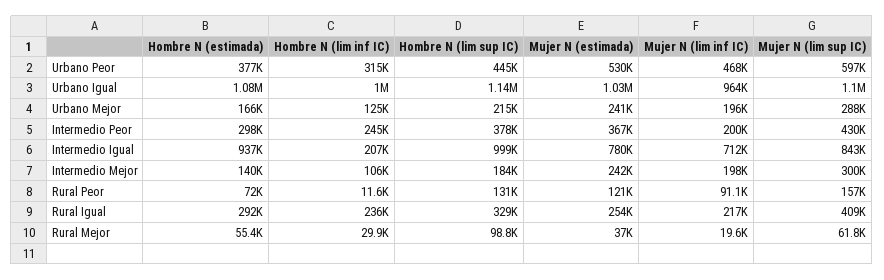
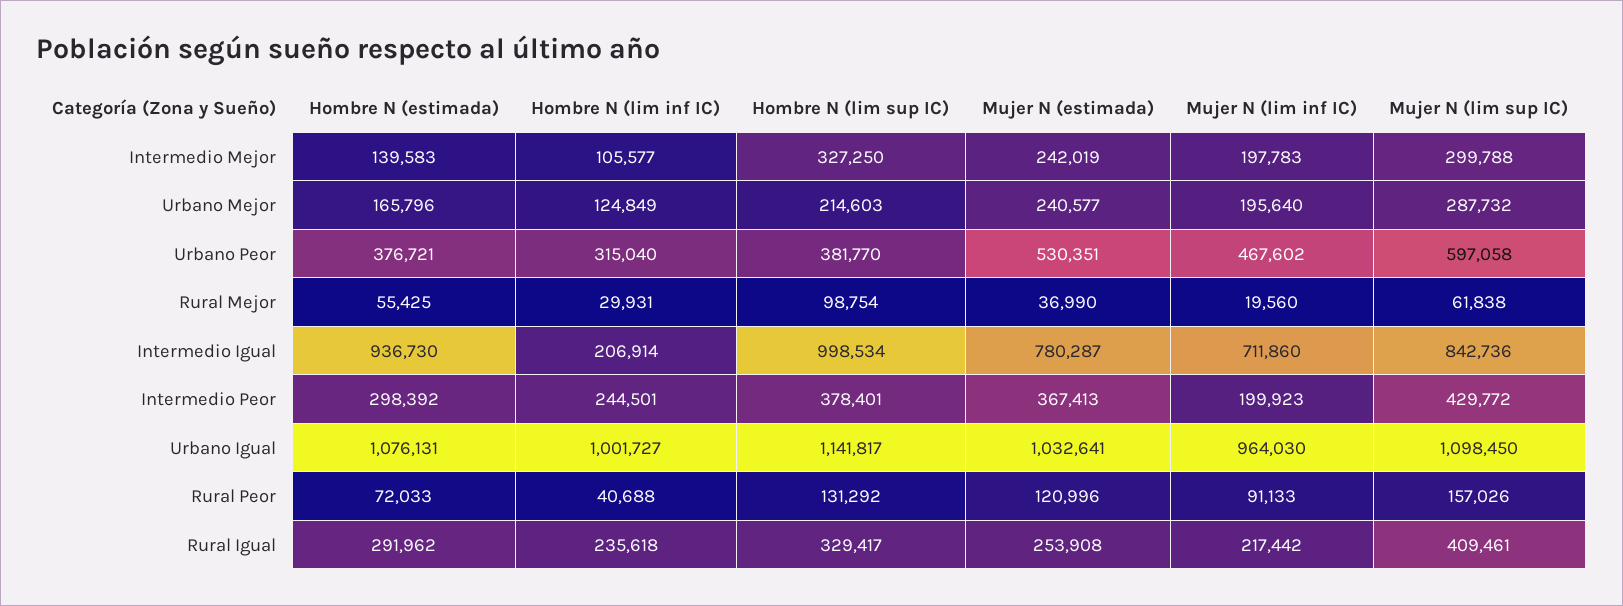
  {
    "Hombre N (estimada)": {
      "Urbano Peor": 376721,
      "Urbano Igual": 1076131,
      "Urbano Mejor": 165796,
      "Intermedio Peor": 298392,
      "Intermedio Igual": 936730,
      "Intermedio Mejor": 139583,
      "Rural Peor": 72033,
      "Rural Igual": 291962,
      "Rural Mejor": 55425
    },
    "Hombre N (lim inf IC)": {
      "Urbano Peor": 315040,
      "Urbano Igual": 1001727,
      "Urbano Mejor": 124849,
      "Intermedio Peor": 244501,
      "Intermedio Igual": 206914,
      "Intermedio Mejor": 105577,
-     "Rural Peor": 11600,
+     "Rural Peor": 40688,
      "Rural Igual": 235618,
      "Rural Mejor": 29931
    },
    "Hombre N (lim sup IC)": {
-     "Urbano Peor": 445000,
+     "Urbano Peor": 381770,
      "Urbano Igual": 1141817,
      "Urbano Mejor": 214603,
      "Intermedio Peor": 378401,
      "Intermedio Igual": 998534,
-     "Intermedio Mejor": 184000,
+     "Intermedio Mejor": 327250,
      "Rural Peor": 131292,
      "Rural Igual": 329417,
      "Rural Mejor": 98754
    },
    "Mujer N (estimada)": {
      "Urbano Peor": 530351,
      "Urbano Igual": 1032641,
      "Urbano Mejor": 240577,
      "Intermedio Peor": 367413,
      "Intermedio Igual": 780287,
      "Intermedio Mejor": 242019,
      "Rural Peor": 120996,
      "Rural Igual": 253908,
      "Rural Mejor": 36990
    },
    "Mujer N (lim inf IC)": {
      "Urbano Peor": 467602,
      "Urbano Igual": 964030,
      "Urbano Mejor": 195640,
      "Intermedio Peor": 199923,
      "Intermedio Igual": 711860,
      "Intermedio Mejor": 197783,
      "Rural Peor": 91133,
      "Rural Igual": 217442,
      "Rural Mejor": 19560
    },
    "Mujer N (lim sup IC)": {
      "Urbano Peor": 597058,
      "Urbano Igual": 1098450,
      "Urbano Mejor": 287732,
      "Intermedio Peor": 429772,
      "Intermedio Igual": 842736,
      "Intermedio Mejor": 299788,
      "Rural Peor": 157026,
      "Rural Igual": 409461,
      "Rural Mejor": 61838
    }
  }

